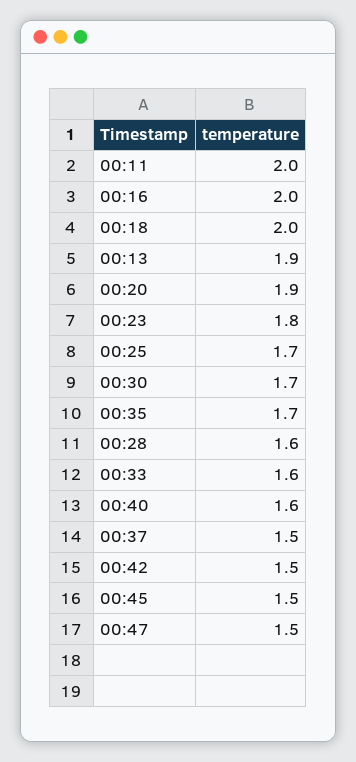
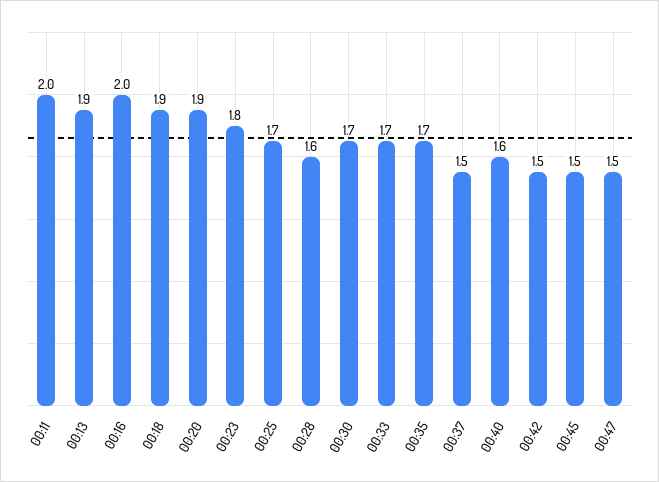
  {
    "00:11": 2,
    "00:16": 2,
-   "00:18": 2,
+   "00:18": 1.9,
    "00:13": 1.9,
    "00:20": 1.9,
    "00:23": 1.8,
    "00:25": 1.7,
    "00:30": 1.7,
    "00:35": 1.7,
    "00:28": 1.6,
-   "00:33": 1.6,
+   "00:33": 1.7,
    "00:40": 1.6,
    "00:37": 1.5,
    "00:42": 1.5,
    "00:45": 1.5,
    "00:47": 1.5
  }

